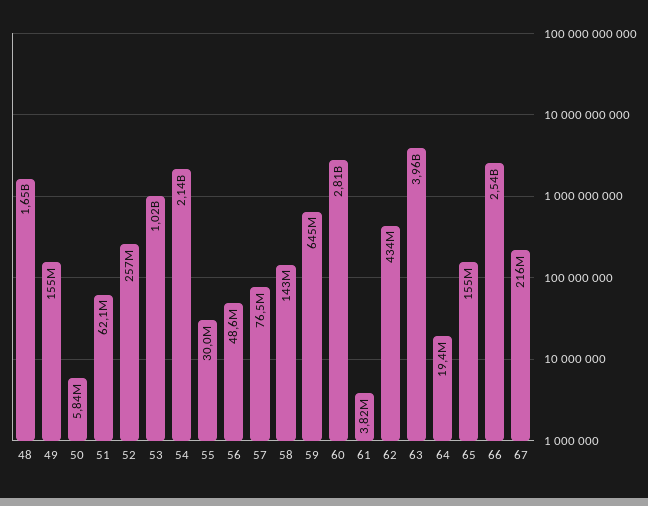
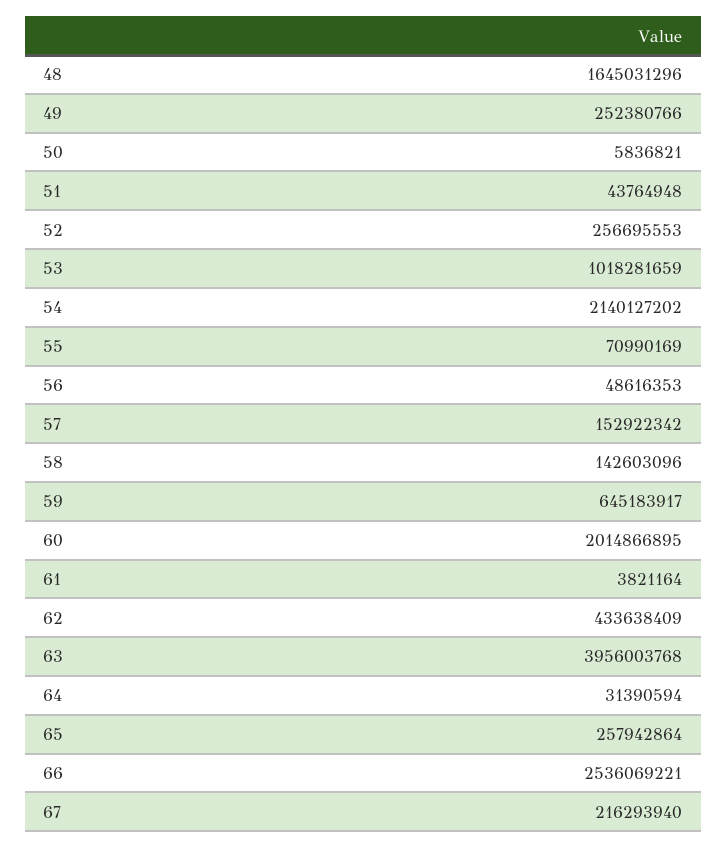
  {
    "48": 1645031296,
-   "49": 155000000,
+   "49": 252380766,
    "50": 5836821,
-   "51": 62100000,
+   "51": 43764948,
    "52": 256695553,
    "53": 1018281659,
    "54": 2140127202,
-   "55": 30000000,
+   "55": 70990169,
    "56": 48616353,
-   "57": 76500000,
+   "57": 152922342,
    "58": 142603096,
    "59": 645183917,
-   "60": 2810000000,
+   "60": 2014866895,
    "61": 3821164,
    "62": 433638409,
    "63": 3956003768,
-   "64": 19400000,
+   "64": 31390594,
-   "65": 155000000,
+   "65": 257942864,
    "66": 2536069221,
    "67": 216293940
  }

